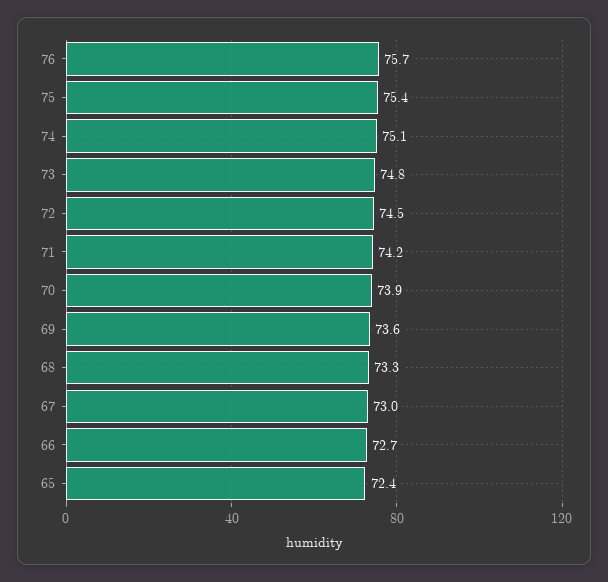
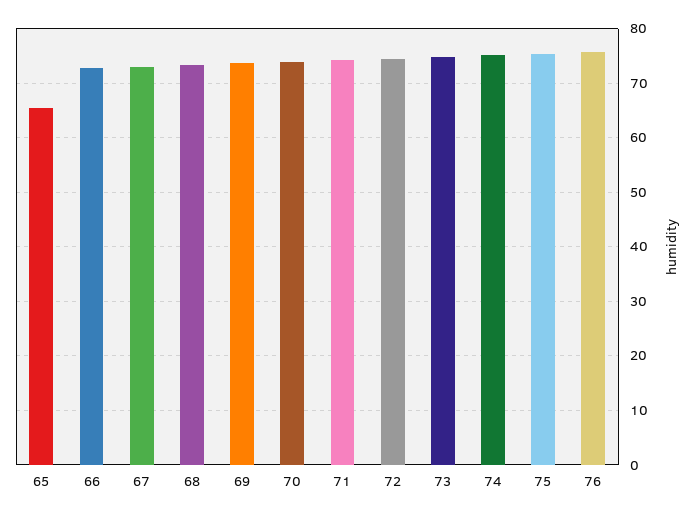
  {
    "76": 75.7,
    "75": 75.4,
    "74": 75.1,
    "73": 74.8,
    "72": 74.5,
    "71": 74.2,
    "70": 73.9,
    "69": 73.6,
    "68": 73.3,
    "67": 73,
    "66": 72.7,
-   "65": 72.4
+   "65": 66
  }

